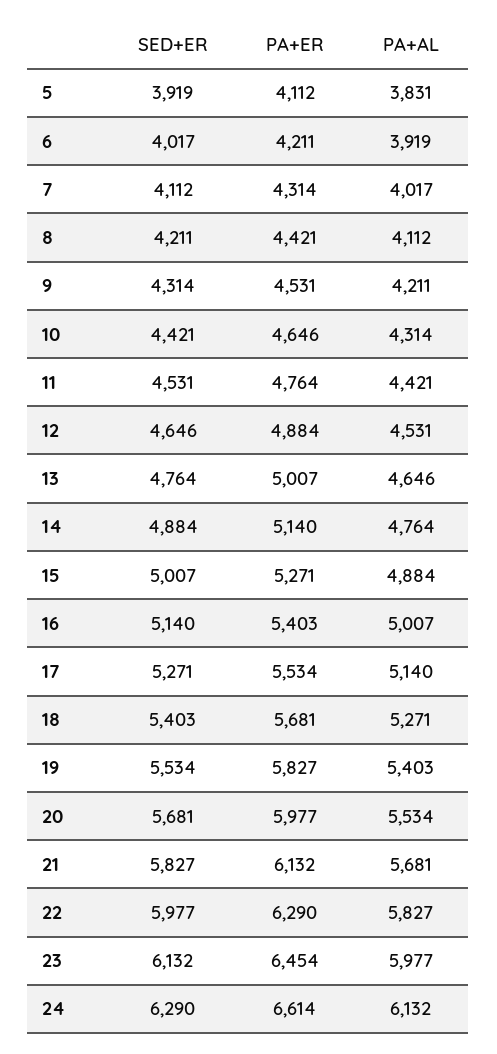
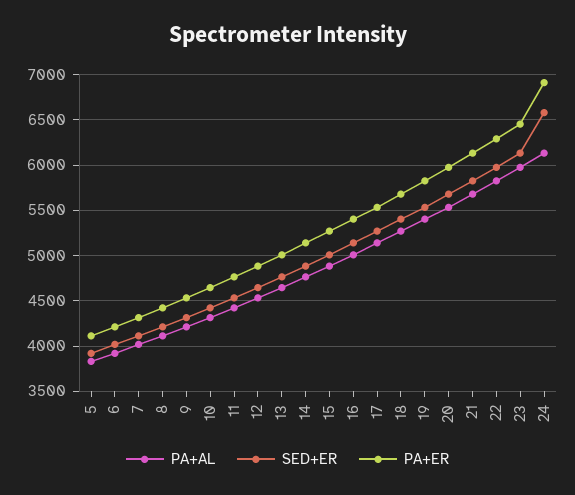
  {
    "SED+ER": {
      "5": 3919,
      "6": 4017,
      "7": 4112,
      "8": 4211,
      "9": 4314,
      "10": 4421,
      "11": 4531,
      "12": 4646,
      "13": 4764,
      "14": 4884,
      "15": 5007,
      "16": 5140,
      "17": 5271,
      "18": 5403,
      "19": 5534,
      "20": 5681,
      "21": 5827,
      "22": 5977,
      "23": 6132,
-     "24": 6290
+     "24": 6600
    },
    "PA+ER": {
      "5": 4112,
      "6": 4211,
      "7": 4314,
      "8": 4421,
      "9": 4531,
      "10": 4646,
      "11": 4764,
      "12": 4884,
      "13": 5007,
      "14": 5140,
      "15": 5271,
      "16": 5403,
      "17": 5534,
      "18": 5681,
      "19": 5827,
      "20": 5977,
      "21": 6132,
      "22": 6290,
      "23": 6454,
-     "24": 6614
+     "24": 6900
    },
    "PA+AL": {
      "5": 3831,
      "6": 3919,
      "7": 4017,
      "8": 4112,
      "9": 4211,
      "10": 4314,
      "11": 4421,
      "12": 4531,
      "13": 4646,
      "14": 4764,
      "15": 4884,
      "16": 5007,
      "17": 5140,
      "18": 5271,
      "19": 5403,
      "20": 5534,
      "21": 5681,
      "22": 5827,
      "23": 5977,
      "24": 6132
    }
  }

